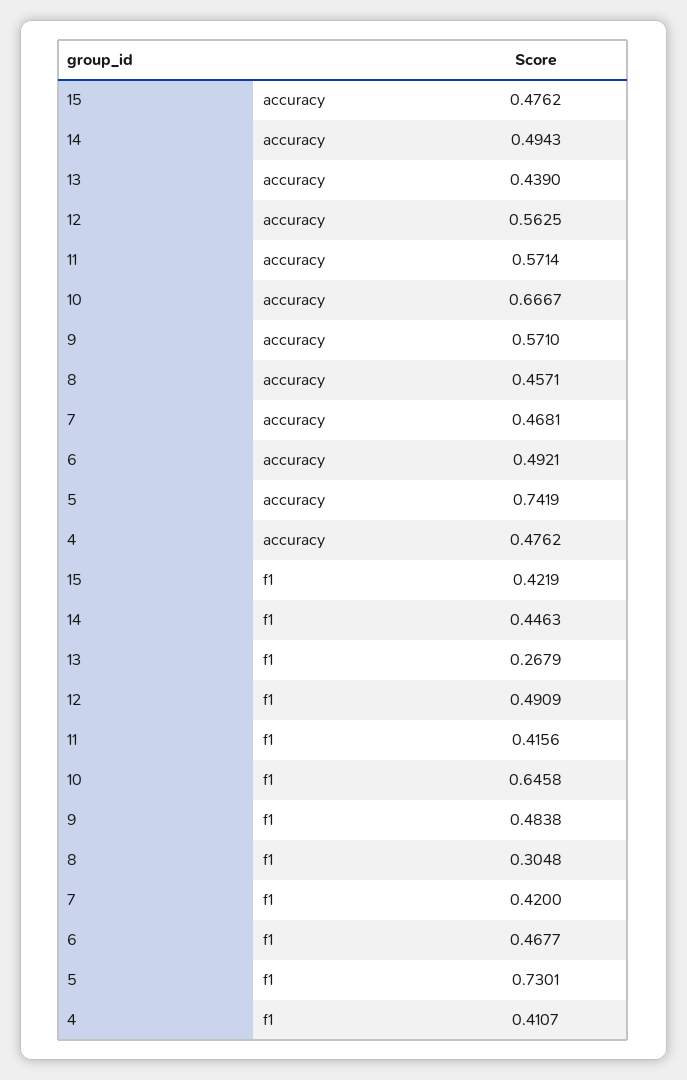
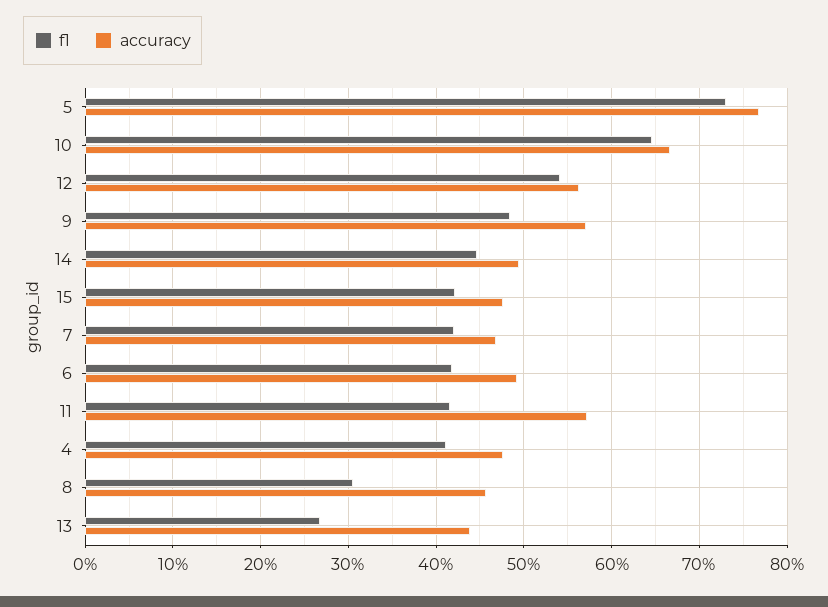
  {
    "accuracy": {
      "15": 0.4762,
      "14": 0.4943,
      "13": 0.439,
      "12": 0.5625,
      "11": 0.5714,
      "10": 0.6667,
      "9": 0.571,
      "8": 0.4571,
      "7": 0.4681,
      "6": 0.4921,
-     "5": 0.7419,
+     "5": 0.77,
      "4": 0.4762
    },
    "f1": {
      "15": 0.4219,
      "14": 0.4463,
      "13": 0.2679,
-     "12": 0.4909,
+     "12": 0.54,
      "11": 0.4156,
      "10": 0.6458,
      "9": 0.4838,
      "8": 0.3048,
      "7": 0.42,
-     "6": 0.4677,
+     "6": 0.42,
      "5": 0.7301,
      "4": 0.4107
    }
  }

